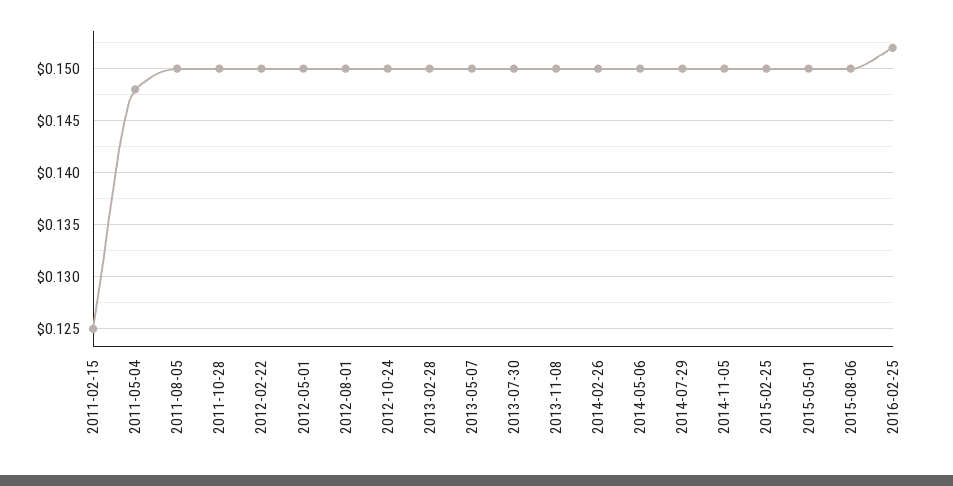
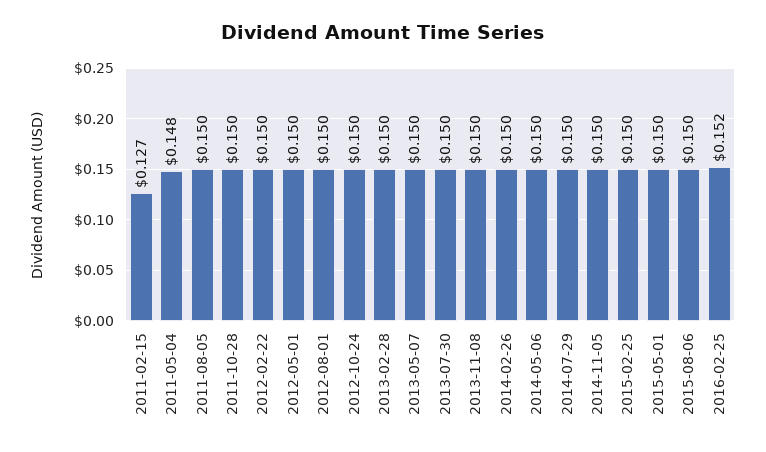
  {
-   "2011-02-15": 0.125,
+   "2011-02-15": 0.127,
    "2011-05-04": 0.148,
    "2011-08-05": 0.15,
    "2011-10-28": 0.15,
    "2012-02-22": 0.15,
    "2012-05-01": 0.15,
    "2012-08-01": 0.15,
    "2012-10-24": 0.15,
    "2013-02-28": 0.15,
    "2013-05-07": 0.15,
    "2013-07-30": 0.15,
    "2013-11-08": 0.15,
    "2014-02-26": 0.15,
    "2014-05-06": 0.15,
    "2014-07-29": 0.15,
    "2014-11-05": 0.15,
    "2015-02-25": 0.15,
    "2015-05-01": 0.15,
    "2015-08-06": 0.15,
    "2016-02-25": 0.152
  }

